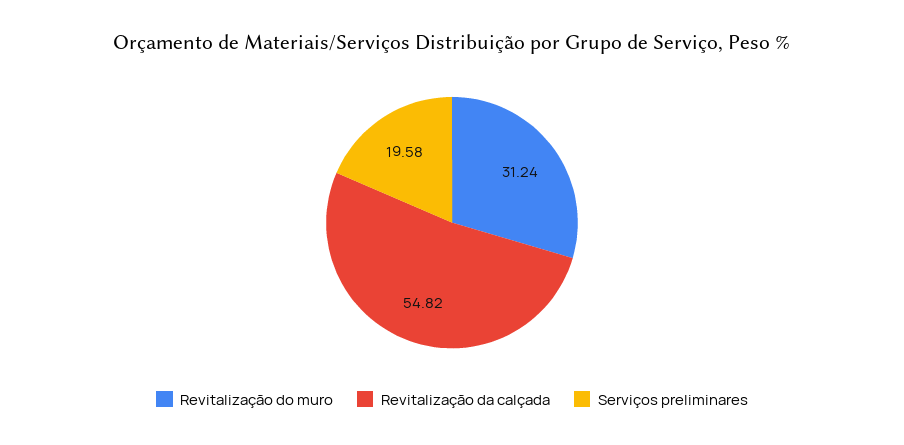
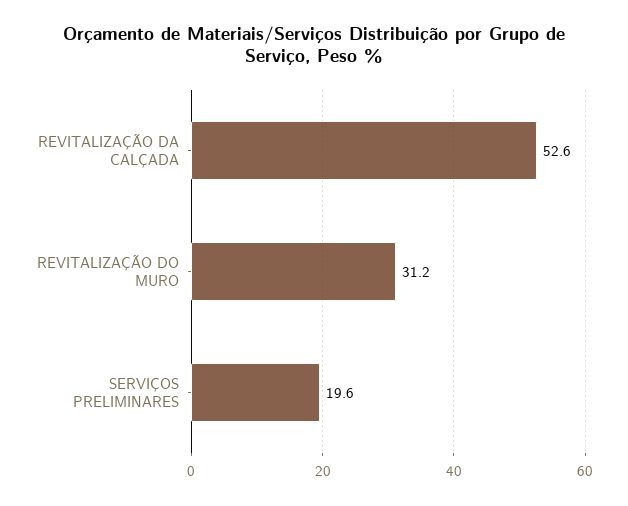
  {
    "Revitalização do muro": 31.24,
-   "Revitalização da calçada": 54.82,
+   "Revitalização da calçada": 52.6,
    "Serviços preliminares": 19.58
  }

